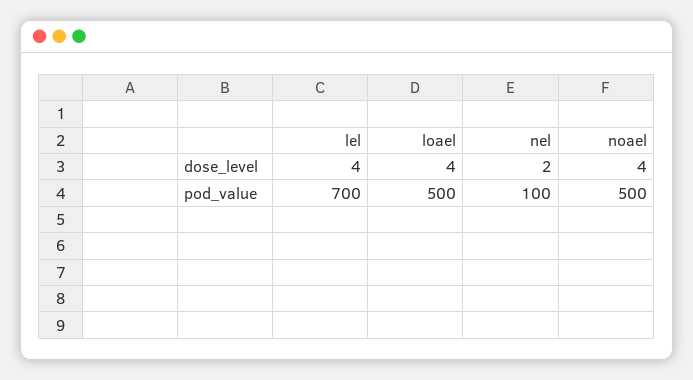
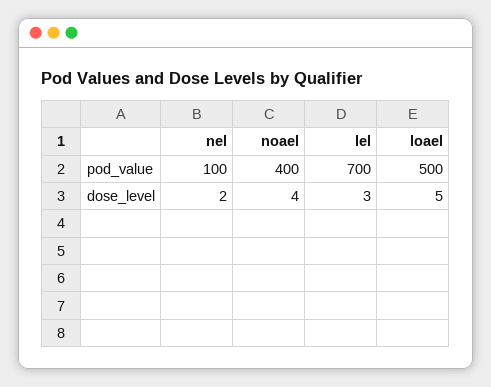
  {
    "lel": {
-     "dose_level": 4,
+     "dose_level": 3,
      "pod_value": 700
    },
    "loael": {
-     "dose_level": 4,
+     "dose_level": 5,
      "pod_value": 500
    },
    "nel": {
      "dose_level": 2,
      "pod_value": 100
    },
    "noael": {
      "dose_level": 4,
-     "pod_value": 500
+     "pod_value": 400
    }
  }

